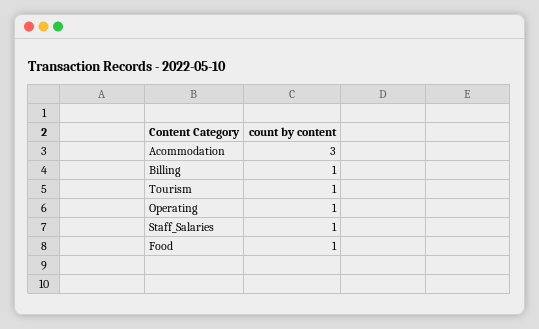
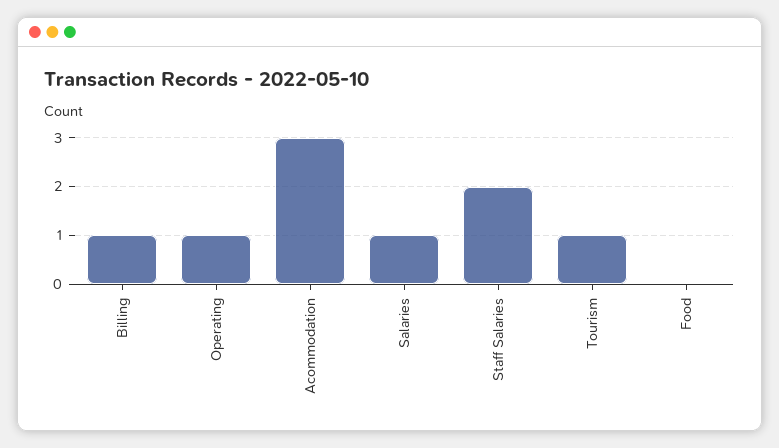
  {
    "Acommodation": 3,
    "Billing": 1,
    "Tourism": 1,
    "Operating": 1,
-   "Staff_Salaries": 1,
+   "Staff_Salaries": 2,
-   "Food": 1
+   "Food": 0,
+   "Salaries": 1
  }

